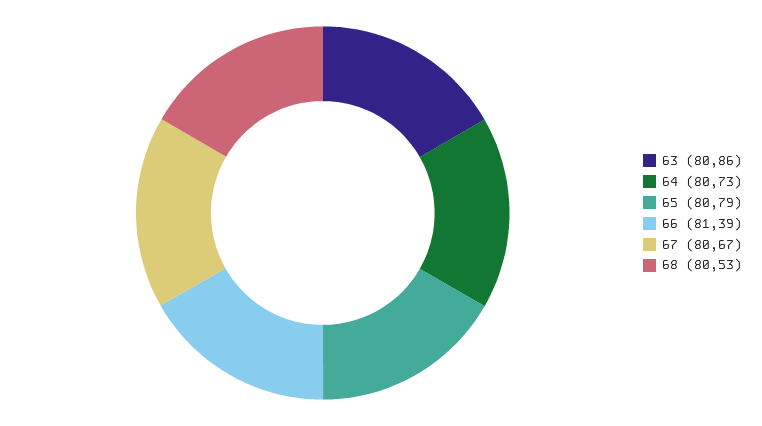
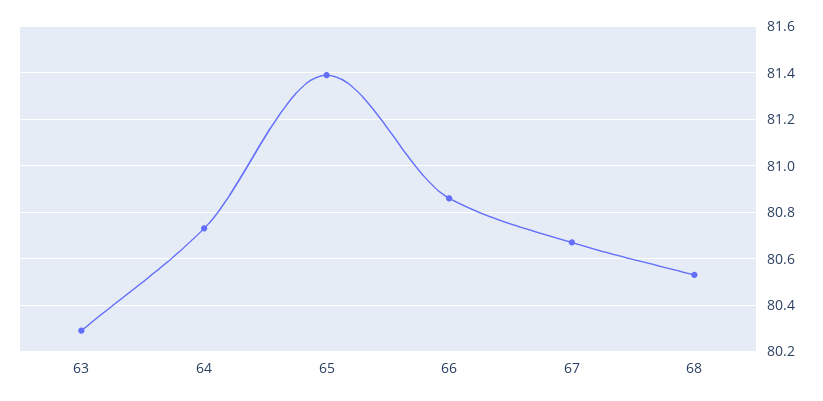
  {
-   "63": 80.86,
+   "63": 80.3,
    "64": 80.73,
-   "65": 80.79,
+   "65": 81.4,
-   "66": 81.39,
+   "66": 80.85,
    "67": 80.67,
    "68": 80.53
  }

